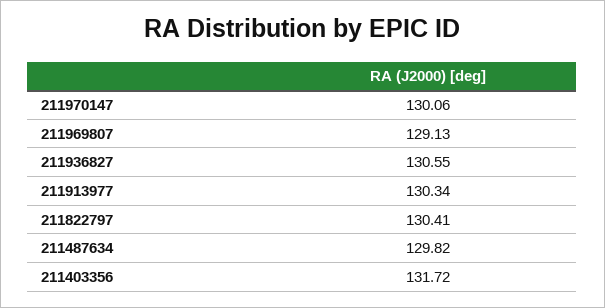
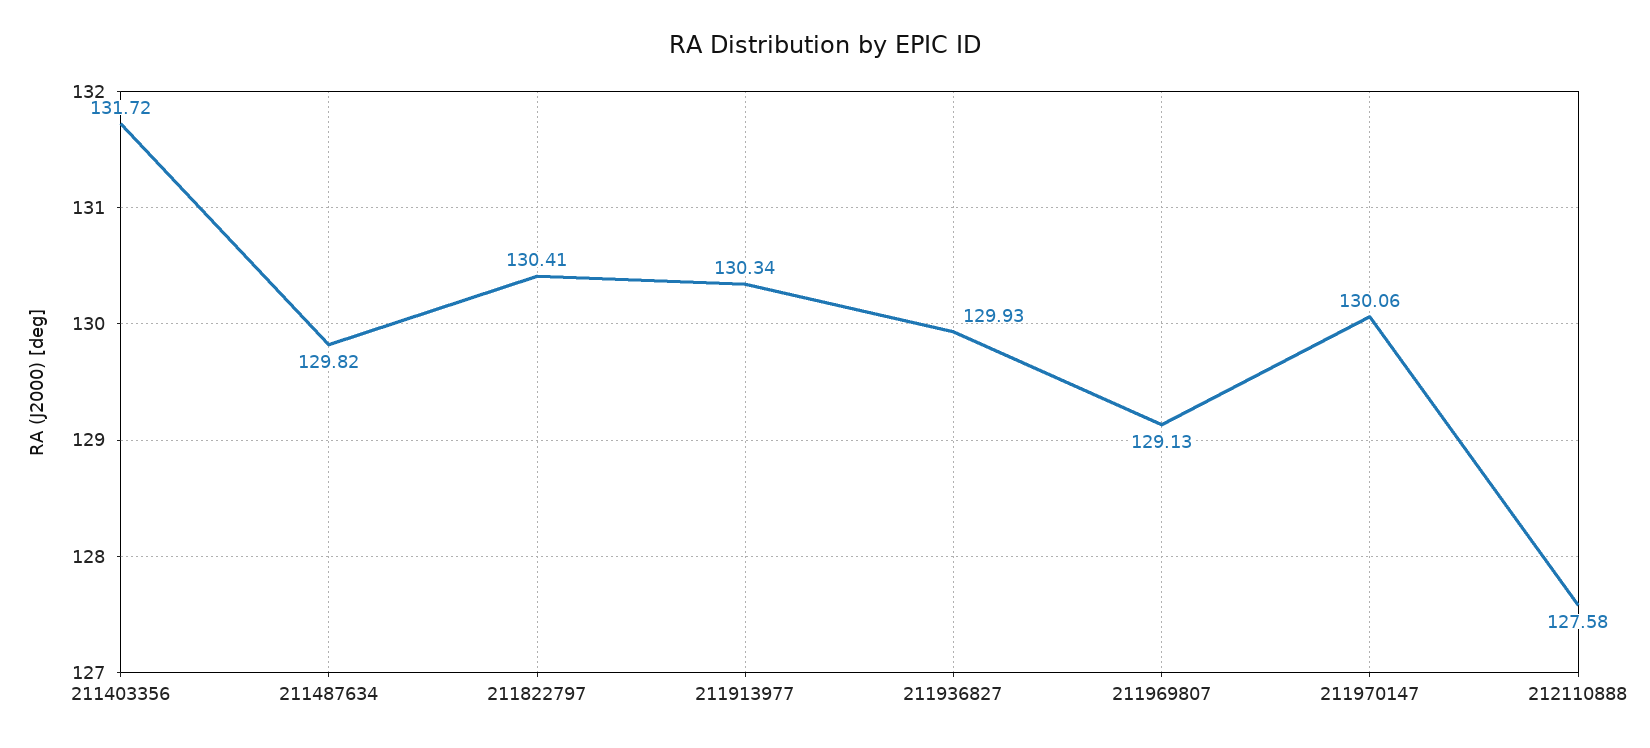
  {
    "211970147": 130.06,
    "211969807": 129.13,
-   "211936827": 130.55,
+   "211936827": 129.93,
    "211913977": 130.34,
    "211822797": 130.41,
    "211487634": 129.82,
-   "211403356": 131.72
+   "211403356": 131.72,
+   "212110888": 127.58
  }

